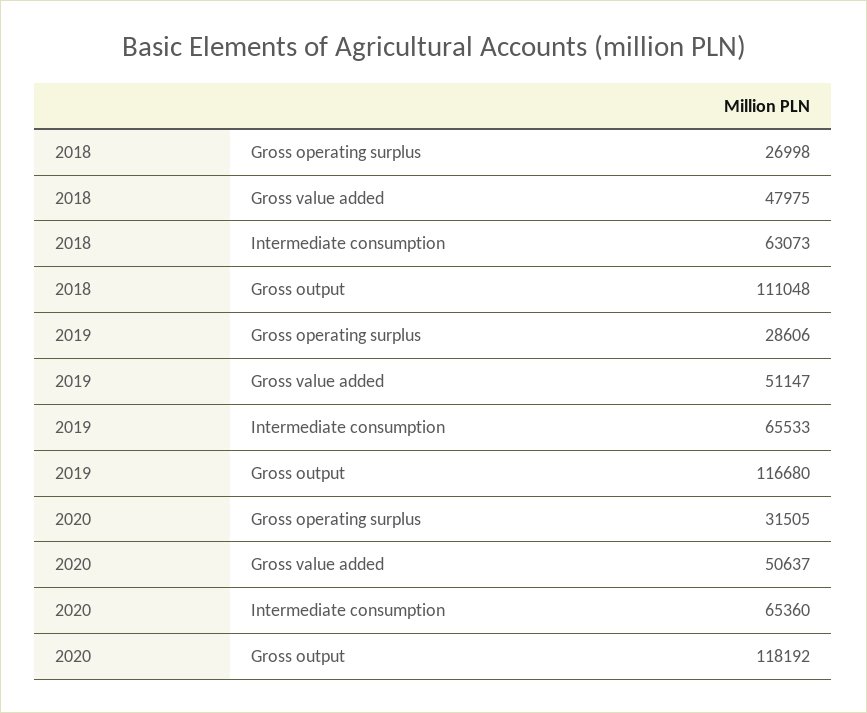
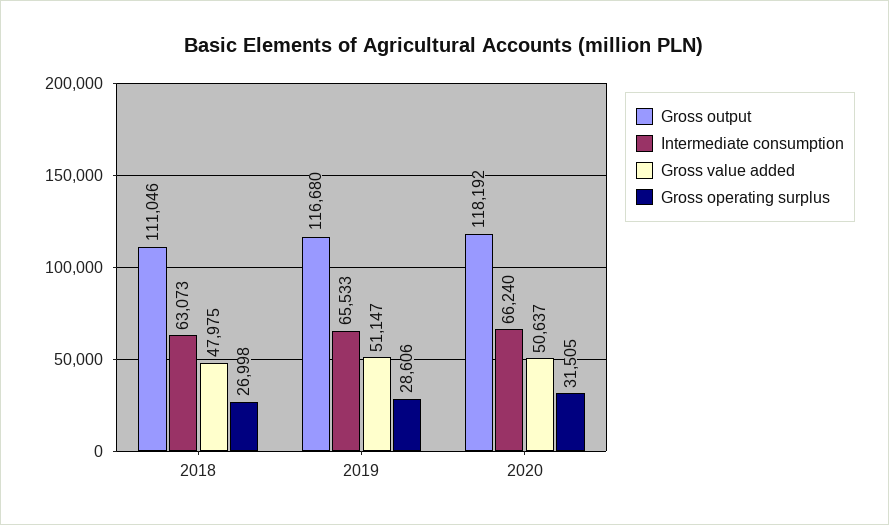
  {
    "Gross operating surplus": {
      "2018": 26998,
      "2019": 28606,
      "2020": 31505
    },
    "Gross value added": {
      "2018": 47975,
      "2019": 51147,
      "2020": 50637
    },
    "Intermediate consumption": {
      "2018": 63073,
      "2019": 65533,
-     "2020": 65360
+     "2020": 66240
    },
    "Gross output": {
-     "2018": 111048,
+     "2018": 111046,
      "2019": 116680,
      "2020": 118192
    }
  }

